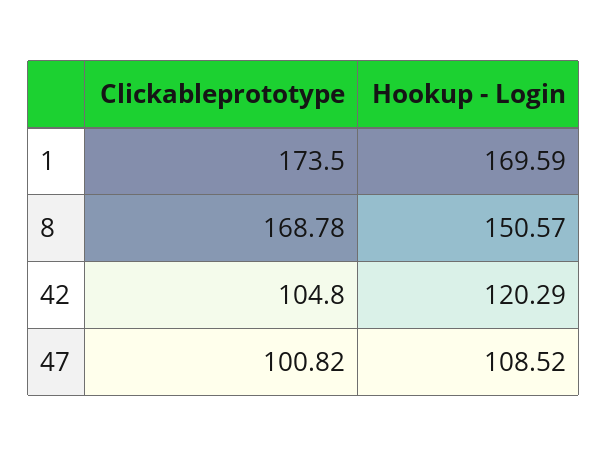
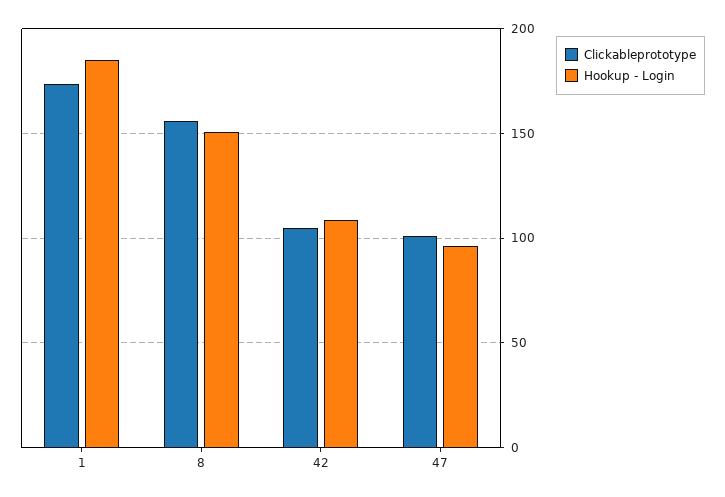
  {
    "Clickableprototype": {
      "1": 173.5,
-     "8": 168.78,
+     "8": 155,
      "42": 104.8,
      "47": 100.82
    },
    "Hookup - Login": {
-     "1": 169.59,
+     "1": 185,
      "8": 150.57,
-     "42": 120.29,
+     "42": 110,
-     "47": 108.52
+     "47": 95
    }
  }

